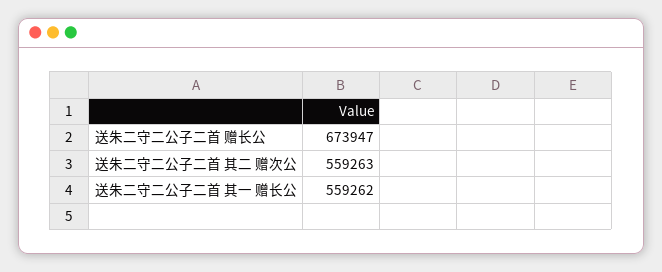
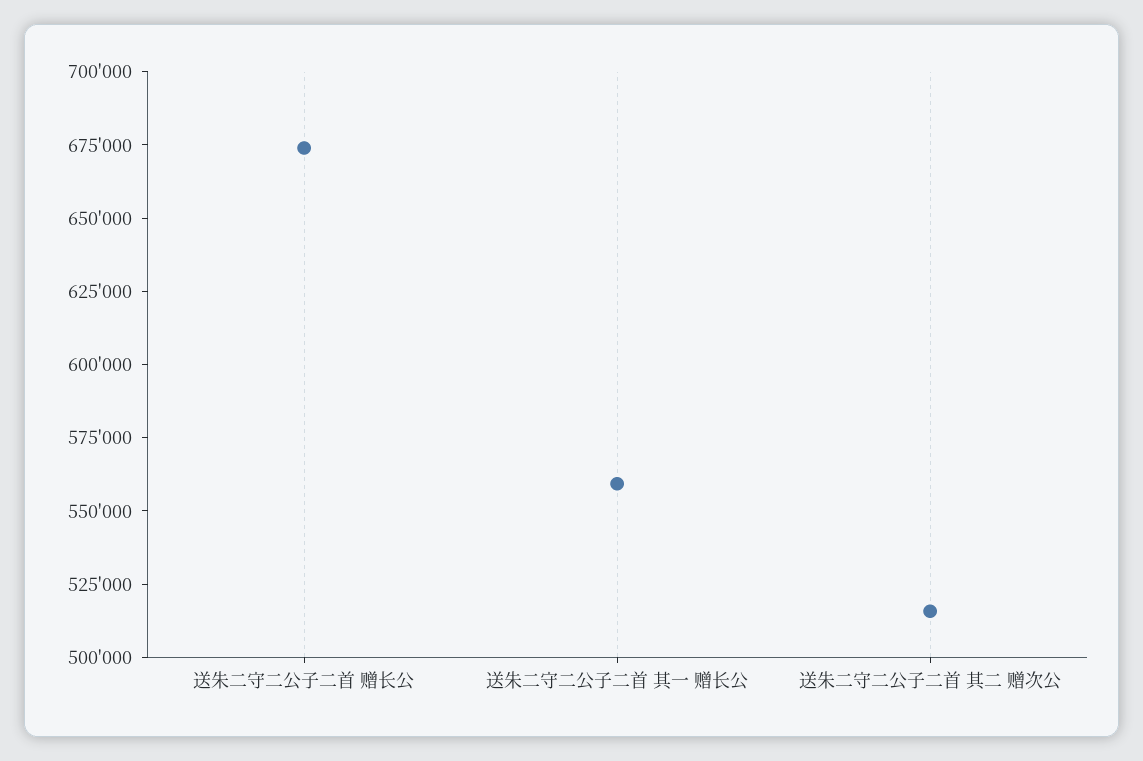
  {
    "送朱二守二公子二首 赠长公": 673947,
-   "送朱二守二公子二首 其二 赠次公": 559263,
+   "送朱二守二公子二首 其二 赠次公": 515000,
    "送朱二守二公子二首 其一 赠长公": 559262
  }

